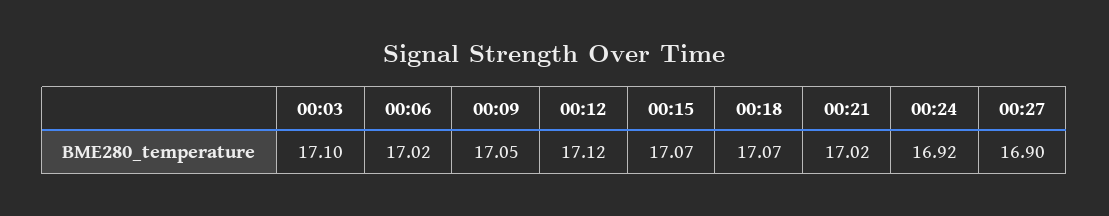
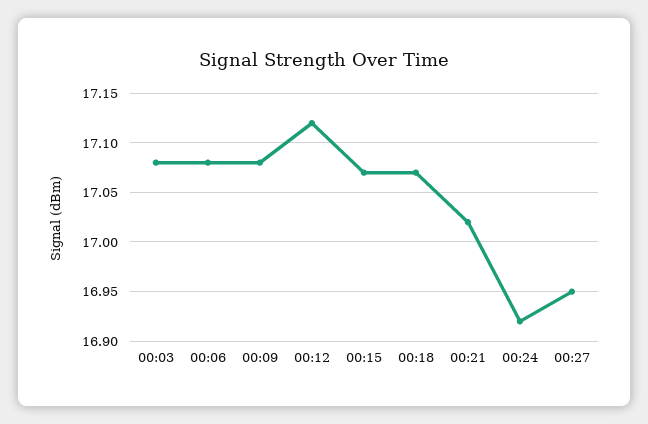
  {
-   "00:03": 17.1,
+   "00:03": 17.08,
-   "00:06": 17.02,
+   "00:06": 17.08,
-   "00:09": 17.05,
+   "00:09": 17.08,
    "00:12": 17.12,
    "00:15": 17.07,
    "00:18": 17.07,
    "00:21": 17.02,
    "00:24": 16.92,
-   "00:27": 16.9
+   "00:27": 16.95
  }

